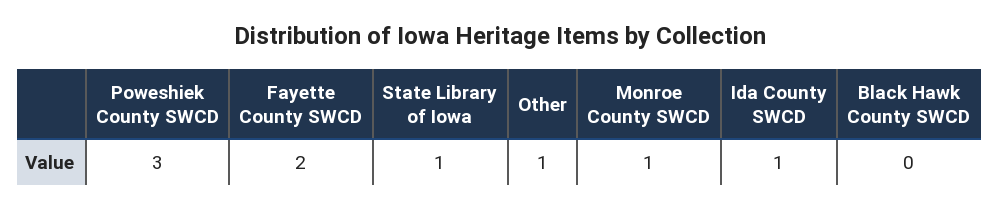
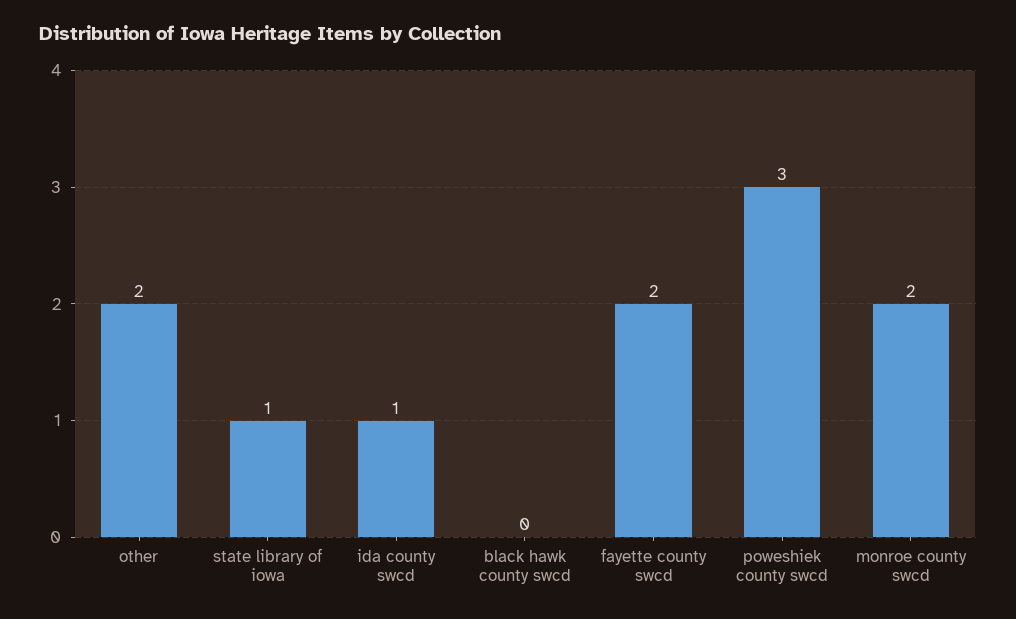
  {
    "Poweshiek County SWCD": 3,
    "Fayette County SWCD": 2,
    "State Library of Iowa": 1,
-   "Other": 1,
+   "Other": 2,
-   "Monroe County SWCD": 1,
+   "Monroe County SWCD": 2,
    "Ida County SWCD": 1,
    "Black Hawk County SWCD": 0
  }

